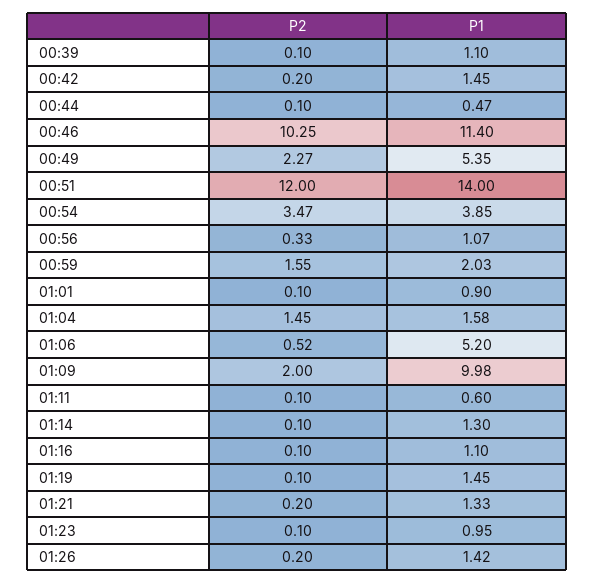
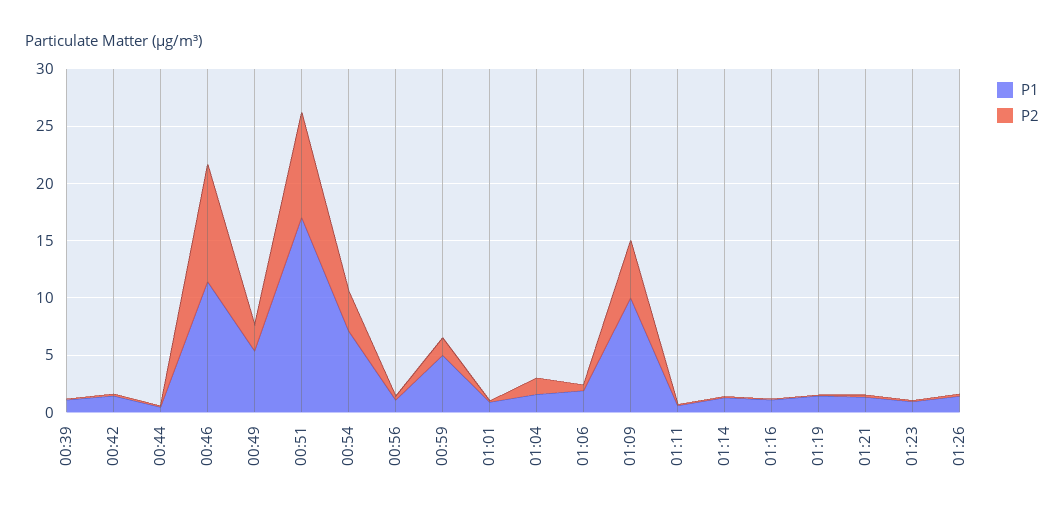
  {
    "P2": {
      "00:39": 0.1,
      "00:42": 0.2,
      "00:44": 0.1,
      "00:46": 10.25,
      "00:49": 2.27,
-     "00:51": 12,
+     "00:51": 9,
      "00:54": 3.47,
      "00:56": 0.33,
      "00:59": 1.55,
      "01:01": 0.1,
      "01:04": 1.45,
      "01:06": 0.52,
-     "01:09": 2,
+     "01:09": 5,
      "01:11": 0.1,
      "01:14": 0.1,
      "01:16": 0.1,
      "01:19": 0.1,
      "01:21": 0.2,
      "01:23": 0.1,
      "01:26": 0.2
    },
    "P1": {
      "00:39": 1.1,
      "00:42": 1.45,
      "00:44": 0.47,
      "00:46": 11.4,
      "00:49": 5.35,
-     "00:51": 14,
+     "00:51": 17,
-     "00:54": 3.85,
+     "00:54": 7,
      "00:56": 1.07,
-     "00:59": 2.03,
+     "00:59": 5,
      "01:01": 0.9,
      "01:04": 1.58,
-     "01:06": 5.2,
+     "01:06": 2,
      "01:09": 9.98,
      "01:11": 0.6,
      "01:14": 1.3,
      "01:16": 1.1,
      "01:19": 1.45,
      "01:21": 1.33,
      "01:23": 0.95,
      "01:26": 1.42
    }
  }

